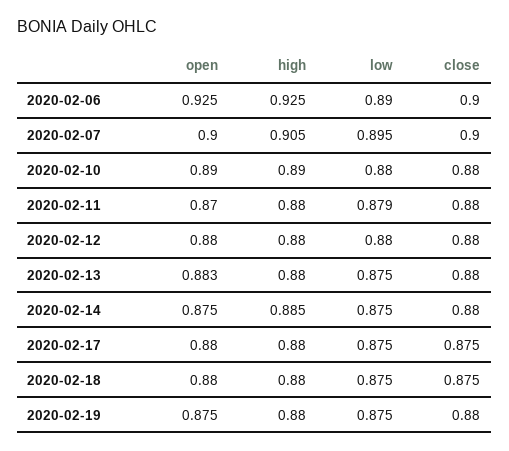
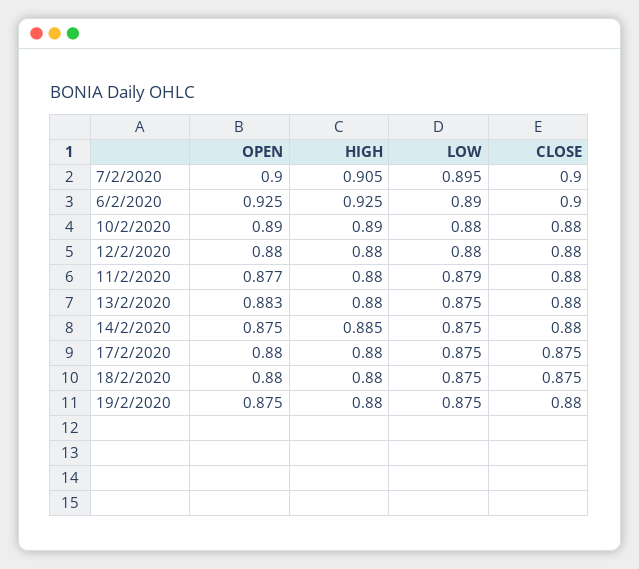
  {
    "open": {
      "2020-02-06": 0.925,
      "2020-02-07": 0.9,
      "2020-02-10": 0.89,
-     "2020-02-11": 0.87,
+     "2020-02-11": 0.877,
      "2020-02-12": 0.88,
      "2020-02-13": 0.883,
      "2020-02-14": 0.875,
      "2020-02-17": 0.88,
      "2020-02-18": 0.88,
      "2020-02-19": 0.875
    },
    "high": {
      "2020-02-06": 0.925,
      "2020-02-07": 0.905,
      "2020-02-10": 0.89,
      "2020-02-11": 0.88,
      "2020-02-12": 0.88,
      "2020-02-13": 0.88,
      "2020-02-14": 0.885,
      "2020-02-17": 0.88,
      "2020-02-18": 0.88,
      "2020-02-19": 0.88
    },
    "low": {
      "2020-02-06": 0.89,
      "2020-02-07": 0.895,
      "2020-02-10": 0.88,
      "2020-02-11": 0.879,
      "2020-02-12": 0.88,
      "2020-02-13": 0.875,
      "2020-02-14": 0.875,
      "2020-02-17": 0.875,
      "2020-02-18": 0.875,
      "2020-02-19": 0.875
    },
    "close": {
      "2020-02-06": 0.9,
      "2020-02-07": 0.9,
      "2020-02-10": 0.88,
      "2020-02-11": 0.88,
      "2020-02-12": 0.88,
      "2020-02-13": 0.88,
      "2020-02-14": 0.88,
      "2020-02-17": 0.875,
      "2020-02-18": 0.875,
      "2020-02-19": 0.88
    }
  }

